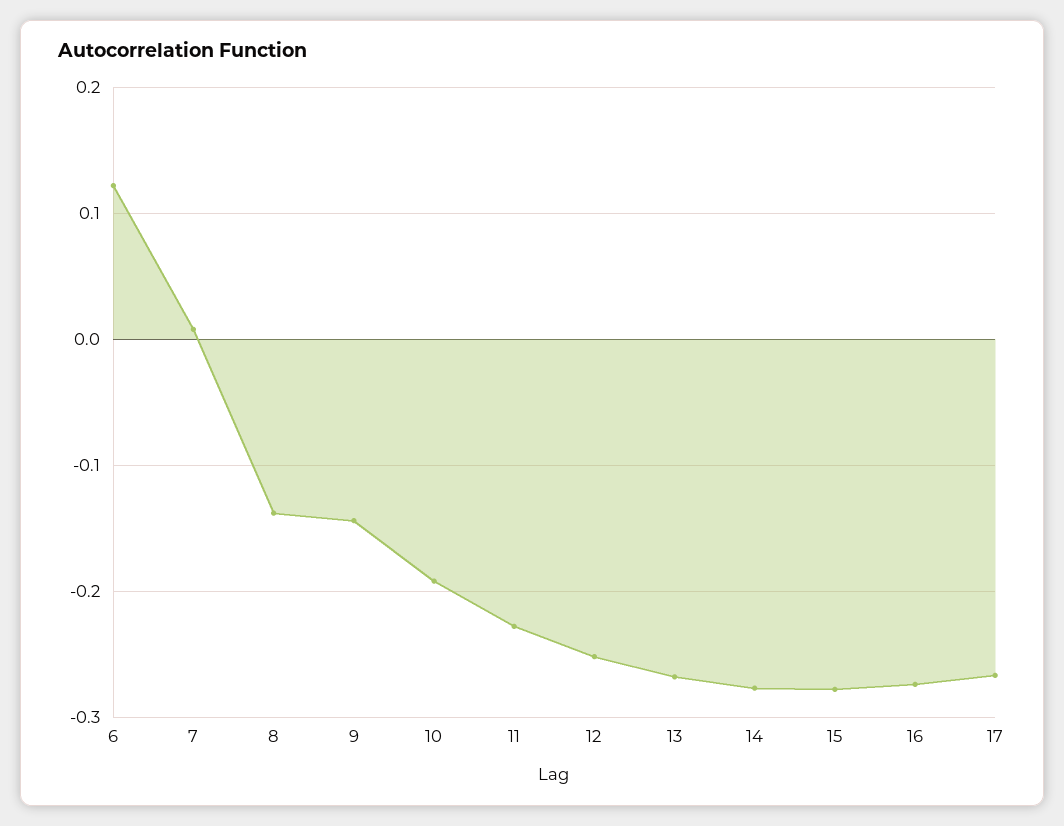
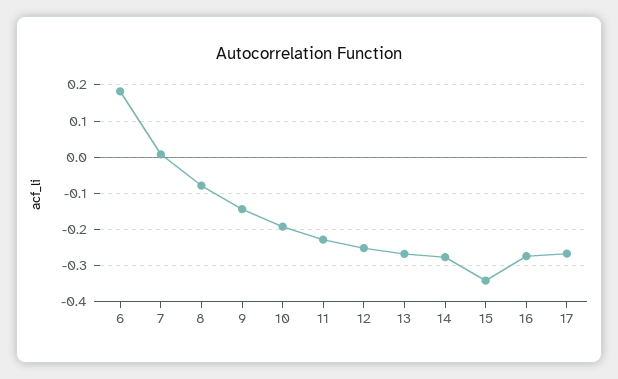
  {
-   "6": 0.12,
+   "6": 0.18,
    "7": 0.01,
-   "8": -0.14,
+   "8": -0.08,
    "9": -0.14,
    "10": -0.19,
    "11": -0.23,
    "12": -0.25,
    "13": -0.27,
    "14": -0.28,
-   "15": -0.28,
+   "15": -0.34,
    "16": -0.27,
    "17": -0.27
  }

